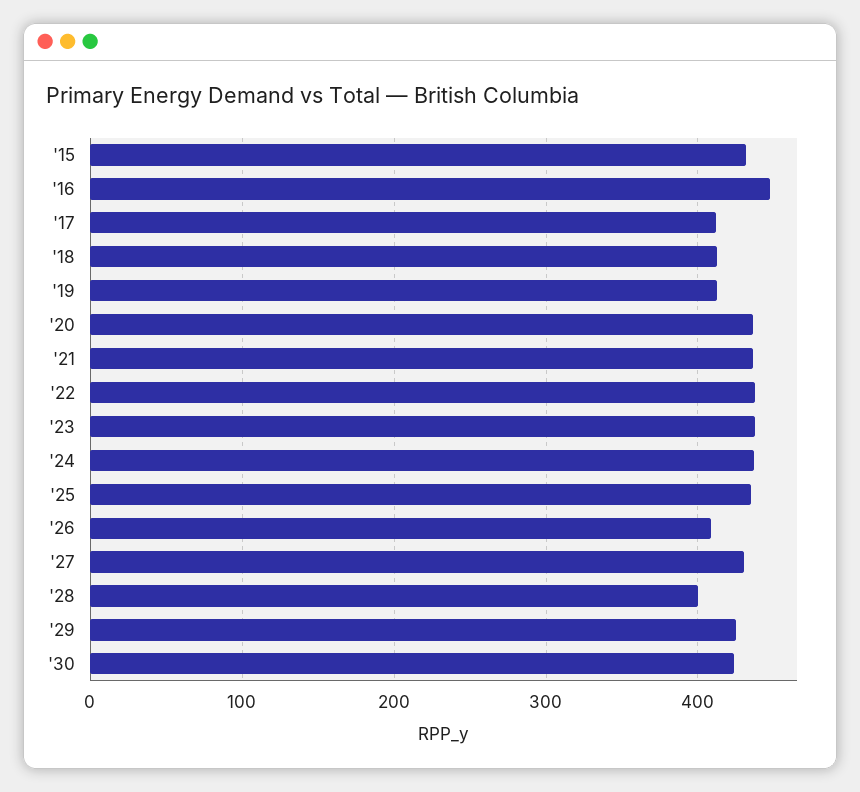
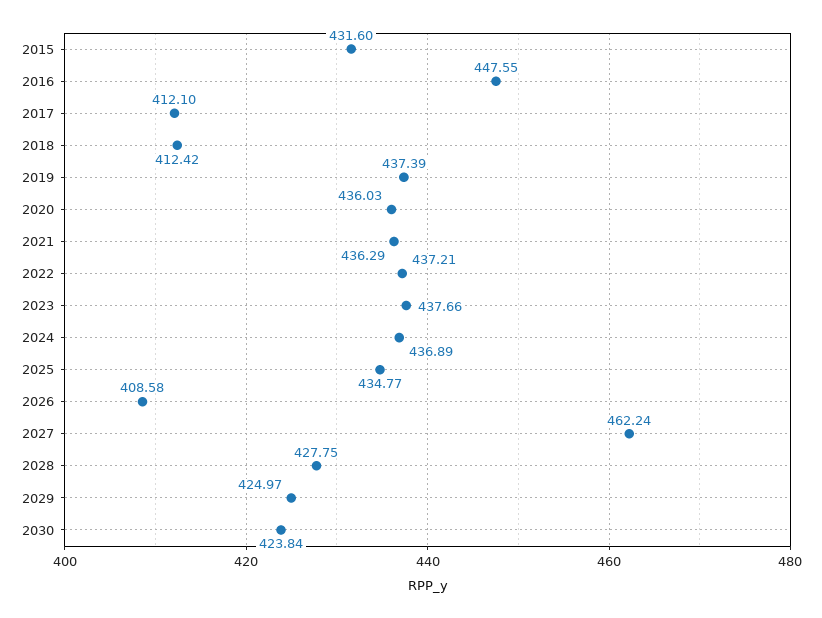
  {
    "'15": 431.6,
    "'16": 447.55,
    "'17": 412.1,
    "'18": 412.42,
-   "'19": 410,
+   "'19": 437.39,
    "'20": 436.03,
    "'21": 436.29,
    "'22": 437.21,
    "'23": 437.66,
    "'24": 436.89,
    "'25": 434.77,
    "'26": 408.58,
-   "'27": 430,
+   "'27": 462.24,
-   "'28": 400,
+   "'28": 427.75,
    "'29": 424.97,
    "'30": 423.84
  }

